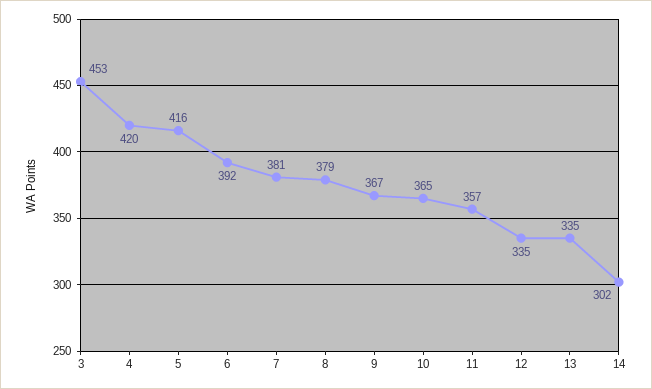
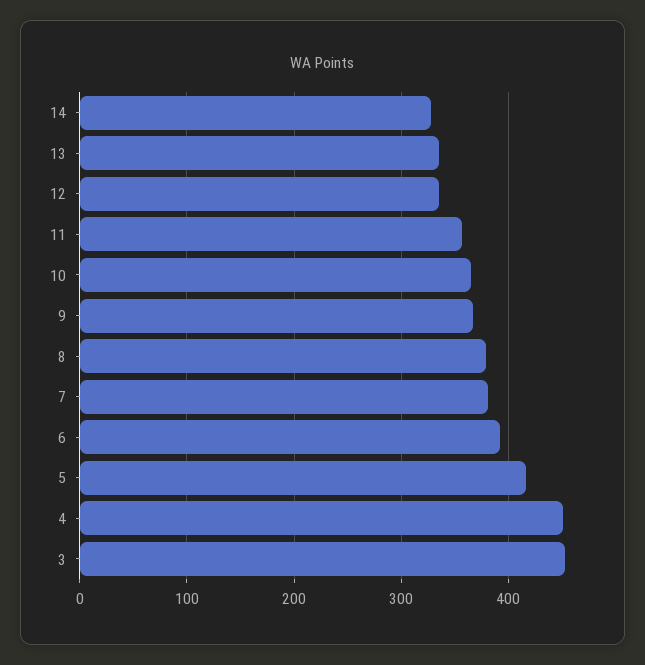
  {
    "3": 453,
-   "4": 420,
+   "4": 450,
    "5": 416,
    "6": 392,
    "7": 381,
    "8": 379,
    "9": 367,
    "10": 365,
    "11": 357,
    "12": 335,
    "13": 335,
-   "14": 302
+   "14": 330
  }

